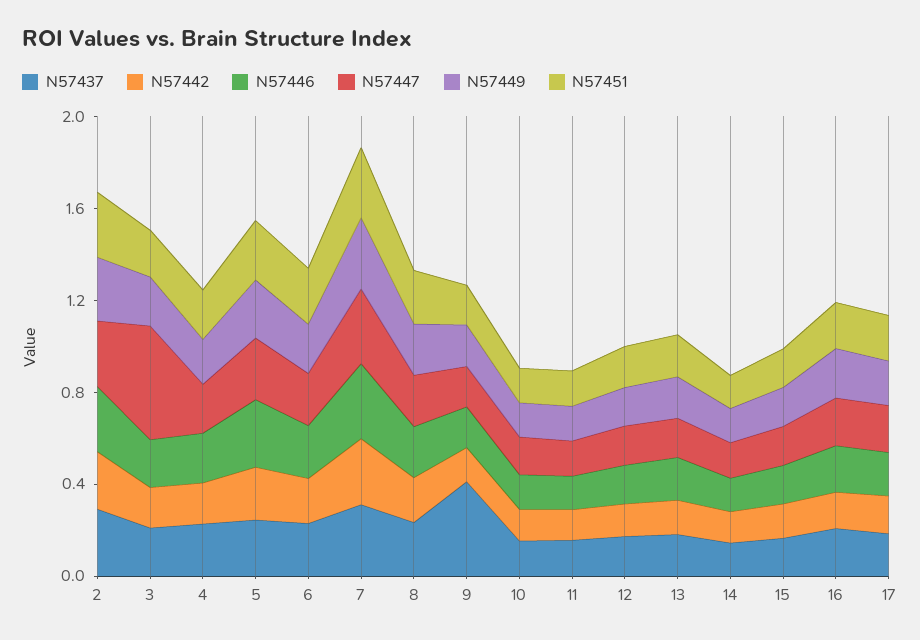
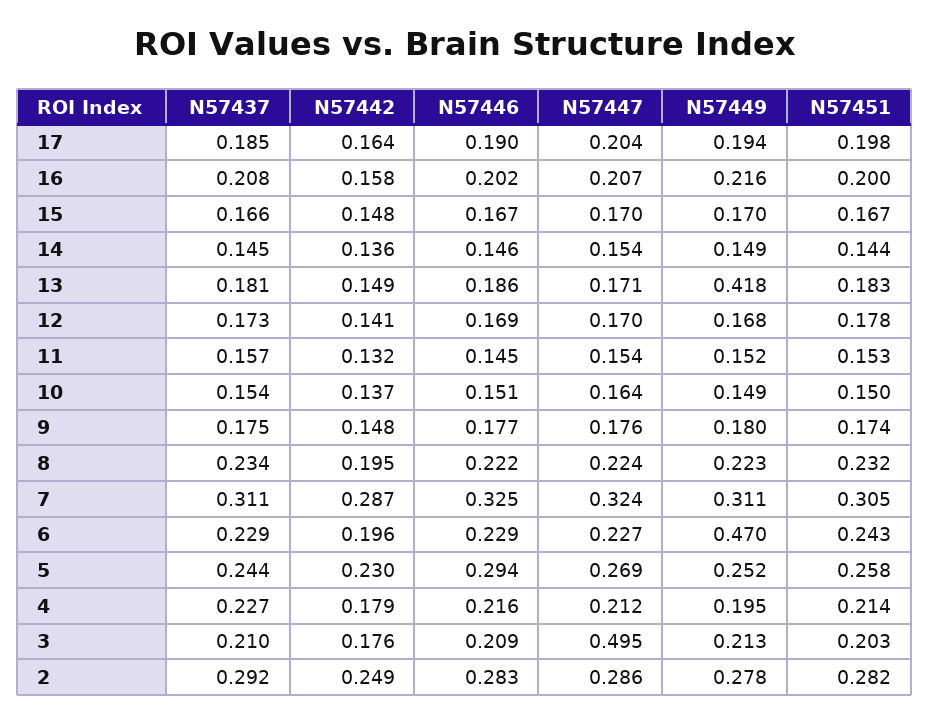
  {
    "N57437": {
      "2": 0.292,
      "3": 0.21,
      "4": 0.227,
      "5": 0.244,
      "6": 0.229,
      "7": 0.311,
      "8": 0.234,
-     "9": 0.4,
+     "9": 0.175,
      "10": 0.154,
      "11": 0.157,
      "12": 0.173,
      "13": 0.181,
      "14": 0.145,
      "15": 0.166,
      "16": 0.208,
      "17": 0.185
    },
    "N57442": {
      "2": 0.249,
      "3": 0.176,
      "4": 0.179,
      "5": 0.23,
      "6": 0.196,
      "7": 0.287,
      "8": 0.195,
      "9": 0.148,
      "10": 0.137,
      "11": 0.132,
      "12": 0.141,
      "13": 0.149,
      "14": 0.136,
      "15": 0.148,
      "16": 0.158,
      "17": 0.164
    },
    "N57446": {
      "2": 0.283,
      "3": 0.209,
      "4": 0.216,
      "5": 0.294,
      "6": 0.229,
      "7": 0.325,
      "8": 0.222,
      "9": 0.177,
      "10": 0.151,
      "11": 0.145,
      "12": 0.169,
      "13": 0.186,
      "14": 0.146,
      "15": 0.167,
      "16": 0.202,
      "17": 0.19
    },
    "N57447": {
      "2": 0.286,
      "3": 0.495,
      "4": 0.212,
      "5": 0.269,
      "6": 0.227,
      "7": 0.324,
      "8": 0.224,
      "9": 0.176,
      "10": 0.164,
      "11": 0.154,
      "12": 0.17,
      "13": 0.171,
      "14": 0.154,
      "15": 0.17,
      "16": 0.207,
      "17": 0.204
    },
    "N57449": {
      "2": 0.278,
      "3": 0.213,
      "4": 0.195,
      "5": 0.252,
-     "6": 0.2,
+     "6": 0.47,
      "7": 0.311,
      "8": 0.223,
      "9": 0.18,
      "10": 0.149,
      "11": 0.152,
      "12": 0.168,
-     "13": 0.2,
+     "13": 0.418,
      "14": 0.149,
      "15": 0.17,
      "16": 0.216,
      "17": 0.194
    },
    "N57451": {
      "2": 0.282,
      "3": 0.203,
      "4": 0.214,
      "5": 0.258,
      "6": 0.243,
      "7": 0.305,
      "8": 0.232,
      "9": 0.174,
      "10": 0.15,
      "11": 0.153,
      "12": 0.178,
      "13": 0.183,
      "14": 0.144,
      "15": 0.167,
      "16": 0.2,
      "17": 0.198
    }
  }

